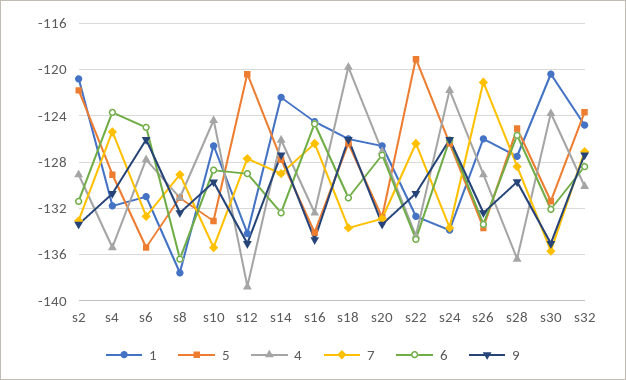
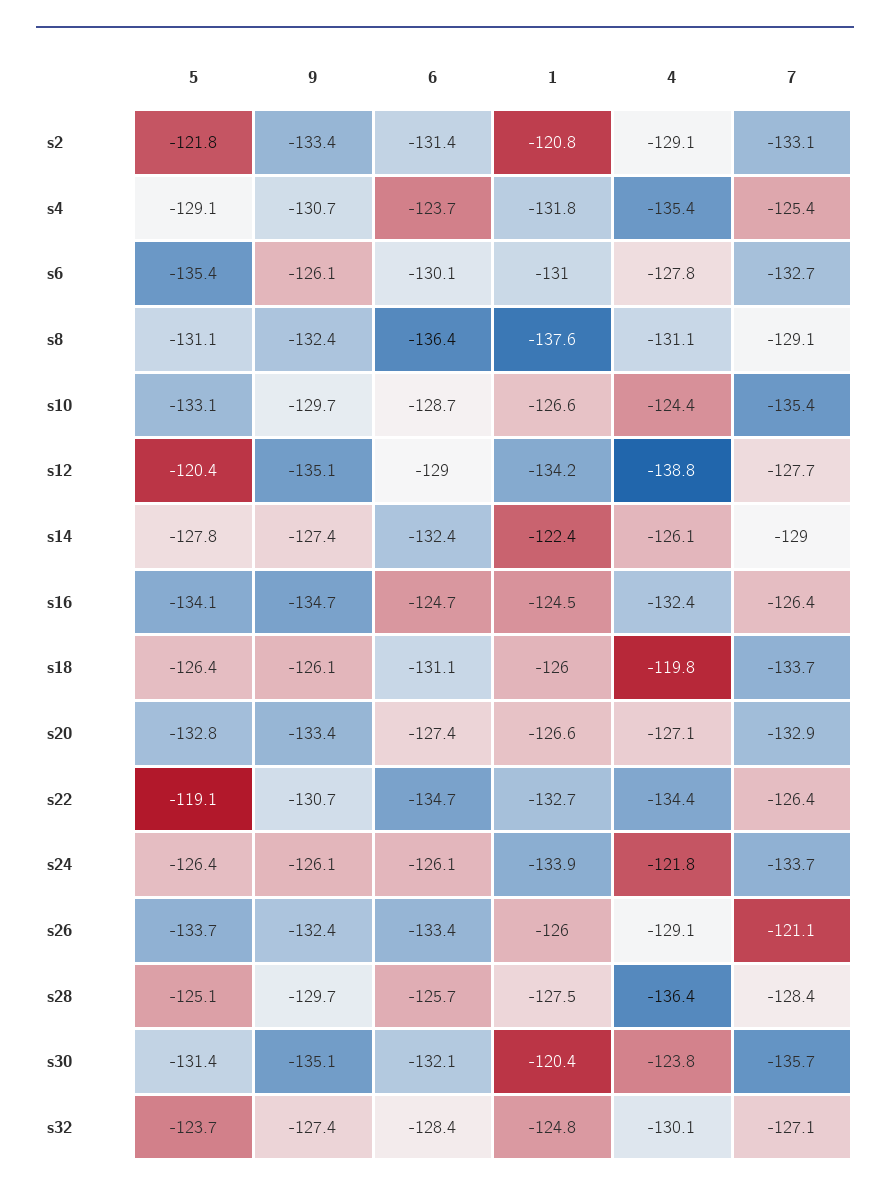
  {
    "1": {
      "s2": -120.8,
      "s4": -131.8,
      "s6": -131,
      "s8": -137.6,
      "s10": -126.6,
      "s12": -134.2,
      "s14": -122.4,
      "s16": -124.5,
      "s18": -126,
      "s20": -126.6,
      "s22": -132.7,
      "s24": -133.9,
      "s26": -126,
      "s28": -127.5,
      "s30": -120.4,
      "s32": -124.8
    },
    "5": {
      "s2": -121.8,
      "s4": -129.1,
      "s6": -135.4,
      "s8": -131.1,
      "s10": -133.1,
      "s12": -120.4,
      "s14": -127.8,
      "s16": -134.1,
      "s18": -126.4,
      "s20": -132.8,
      "s22": -119.1,
      "s24": -126.4,
      "s26": -133.7,
      "s28": -125.1,
      "s30": -131.4,
      "s32": -123.7
    },
    "4": {
      "s2": -129.1,
      "s4": -135.4,
      "s6": -127.8,
      "s8": -131.1,
      "s10": -124.4,
      "s12": -138.8,
      "s14": -126.1,
      "s16": -132.4,
      "s18": -119.8,
      "s20": -127.1,
      "s22": -134.4,
      "s24": -121.8,
      "s26": -129.1,
      "s28": -136.4,
      "s30": -123.8,
      "s32": -130.1
    },
    "7": {
      "s2": -133.1,
      "s4": -125.4,
      "s6": -132.7,
      "s8": -129.1,
      "s10": -135.4,
      "s12": -127.7,
      "s14": -129,
      "s16": -126.4,
      "s18": -133.7,
      "s20": -132.9,
      "s22": -126.4,
      "s24": -133.7,
      "s26": -121.1,
      "s28": -128.4,
      "s30": -135.7,
      "s32": -127.1
    },
    "6": {
      "s2": -131.4,
      "s4": -123.7,
-     "s6": -125,
+     "s6": -130.1,
      "s8": -136.4,
      "s10": -128.7,
      "s12": -129,
      "s14": -132.4,
      "s16": -124.7,
      "s18": -131.1,
      "s20": -127.4,
      "s22": -134.7,
      "s24": -126.1,
      "s26": -133.4,
      "s28": -125.7,
      "s30": -132.1,
      "s32": -128.4
    },
    "9": {
      "s2": -133.4,
      "s4": -130.7,
      "s6": -126.1,
      "s8": -132.4,
      "s10": -129.7,
      "s12": -135.1,
      "s14": -127.4,
      "s16": -134.7,
      "s18": -126.1,
      "s20": -133.4,
      "s22": -130.7,
      "s24": -126.1,
      "s26": -132.4,
      "s28": -129.7,
      "s30": -135.1,
      "s32": -127.4
    }
  }

